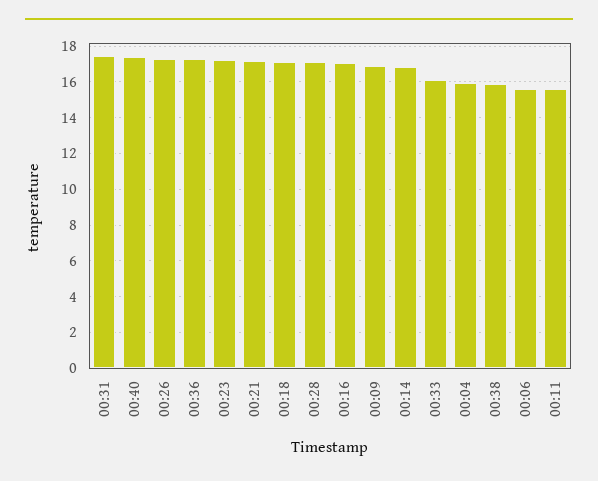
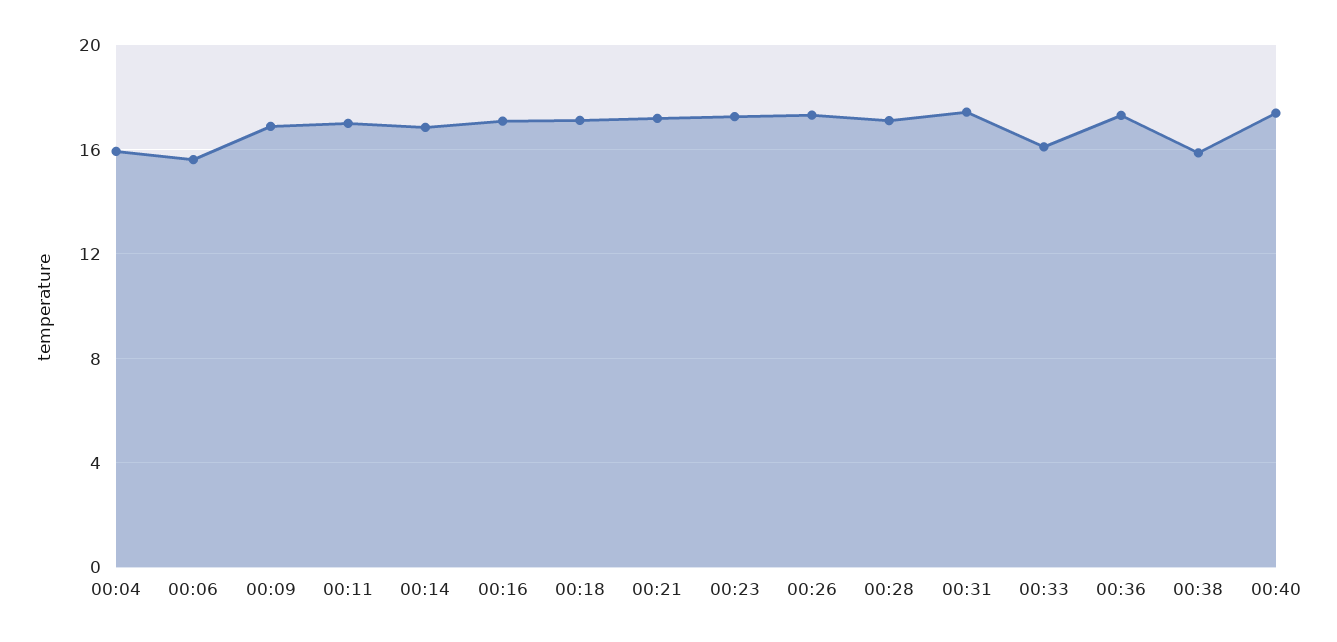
  {
    "00:31": 17.5,
    "00:40": 17.5,
    "00:26": 17.5,
    "00:36": 17.5,
    "00:23": 17.5,
    "00:21": 17,
    "00:18": 17,
    "00:28": 17,
    "00:16": 17,
    "00:09": 17,
    "00:14": 17,
    "00:33": 16,
    "00:04": 16,
    "00:38": 16,
    "00:06": 15.5,
-   "00:11": 15.5
+   "00:11": 17
  }

